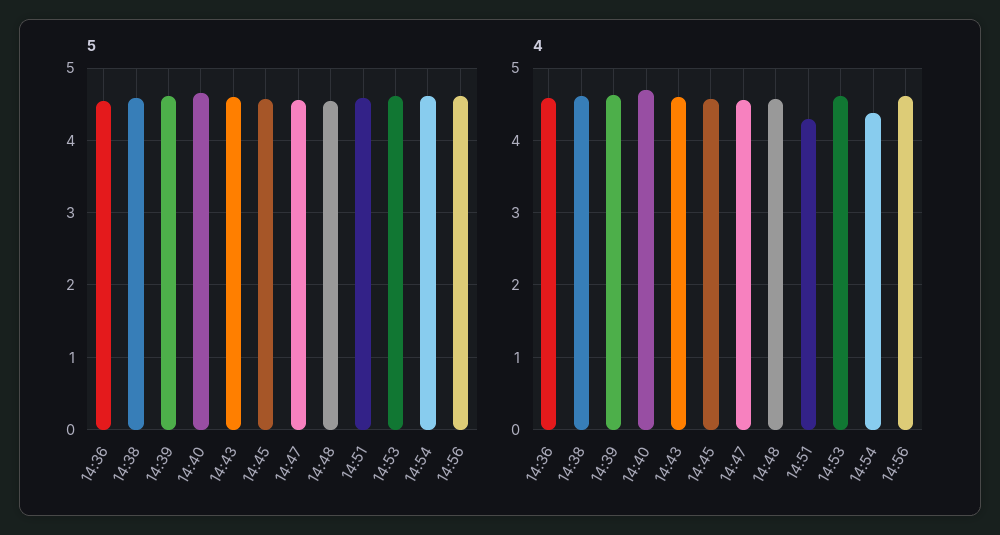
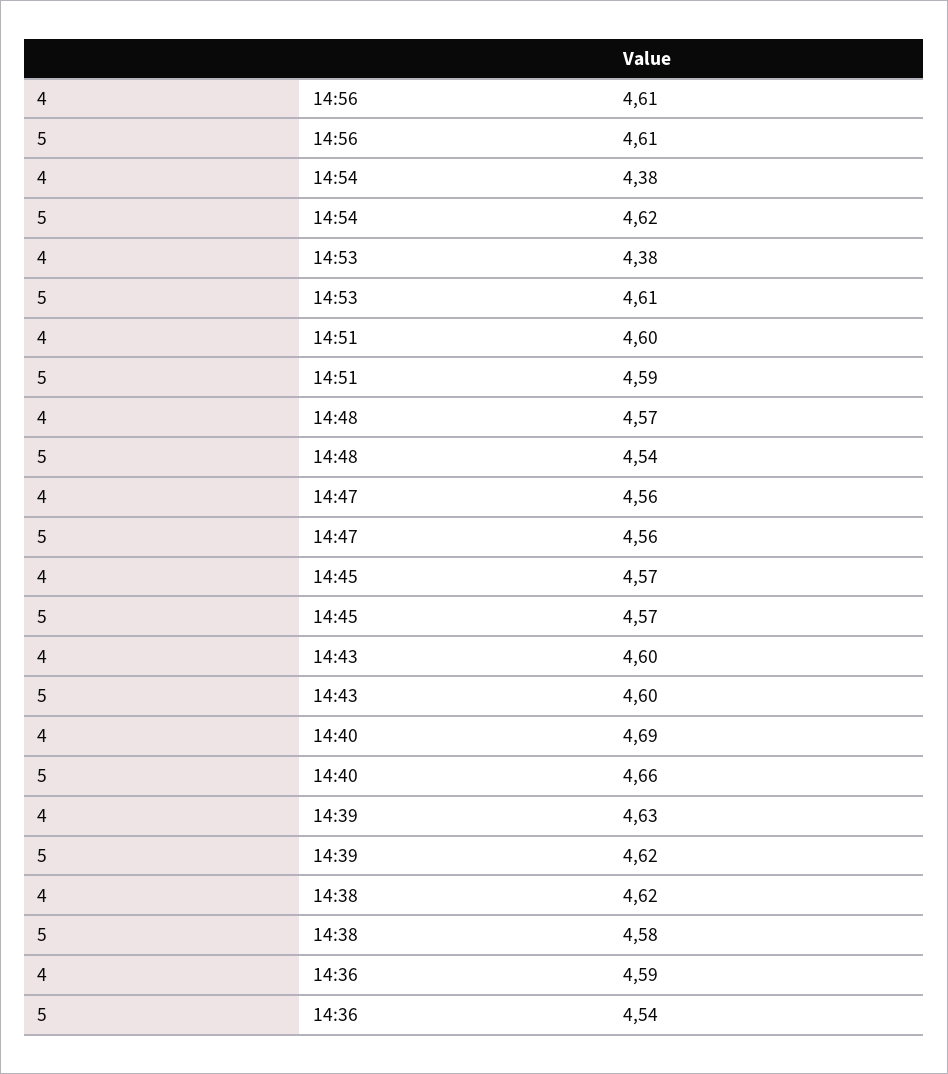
  {
    "5": {
      "14:36": 4.54,
      "14:38": 4.58,
      "14:39": 4.62,
      "14:40": 4.66,
      "14:43": 4.6,
      "14:45": 4.57,
      "14:47": 4.56,
      "14:48": 4.54,
      "14:51": 4.59,
      "14:53": 4.61,
      "14:54": 4.62,
      "14:56": 4.61
    },
    "4": {
      "14:36": 4.59,
      "14:38": 4.62,
      "14:39": 4.63,
      "14:40": 4.69,
      "14:43": 4.6,
      "14:45": 4.57,
      "14:47": 4.56,
      "14:48": 4.57,
-     "14:51": 4.3,
+     "14:51": 4.6,
-     "14:53": 4.6,
+     "14:53": 4.38,
      "14:54": 4.38,
      "14:56": 4.61
    }
  }

